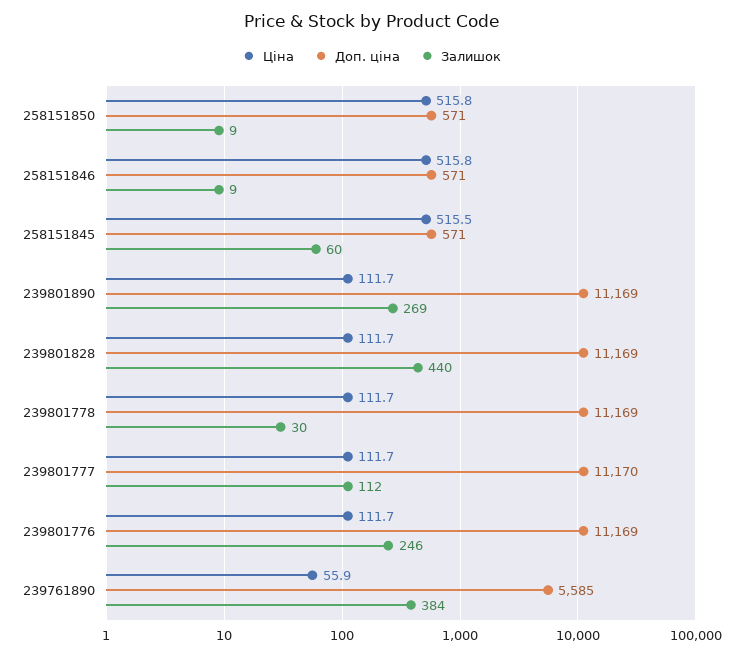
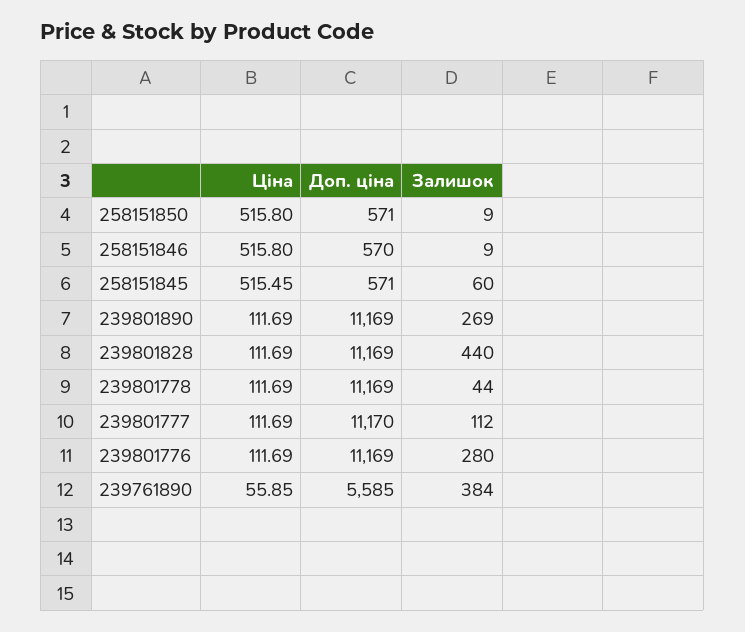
  {
    "Ціна": {
      "258151850": 515.8,
      "258151846": 515.8,
      "258151845": 515.45,
      "239801890": 111.69,
      "239801828": 111.69,
      "239801778": 111.69,
      "239801777": 111.69,
      "239801776": 111.69,
      "239761890": 55.85
    },
    "Доп. ціна": {
      "258151850": 571,
-     "258151846": 571,
+     "258151846": 570,
      "258151845": 571,
      "239801890": 11169,
      "239801828": 11169,
      "239801778": 11169,
      "239801777": 11170,
      "239801776": 11169,
      "239761890": 5585
    },
    "Залишок": {
      "258151850": 9,
      "258151846": 9,
      "258151845": 60,
      "239801890": 269,
      "239801828": 440,
-     "239801778": 30,
+     "239801778": 44,
      "239801777": 112,
-     "239801776": 246,
+     "239801776": 280,
      "239761890": 384
    }
  }

